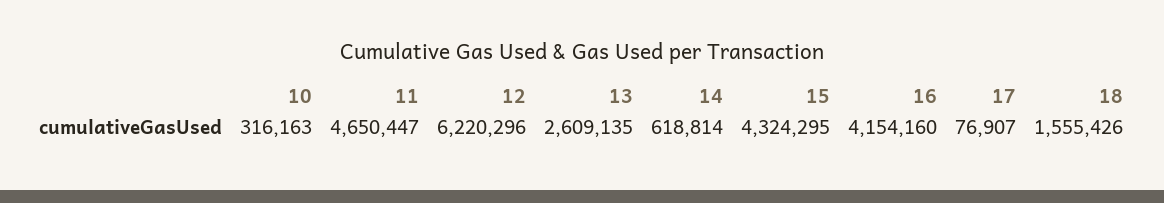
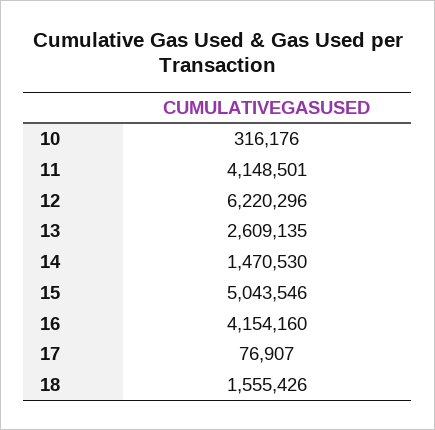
  {
-   "10": 316163,
+   "10": 316176,
-   "11": 4650447,
+   "11": 4148501,
    "12": 6220296,
    "13": 2609135,
-   "14": 618814,
+   "14": 1470530,
-   "15": 4324295,
+   "15": 5043546,
    "16": 4154160,
    "17": 76907,
    "18": 1555426
  }

